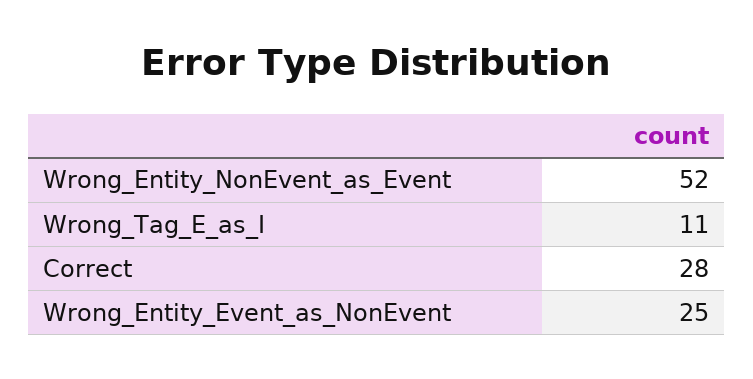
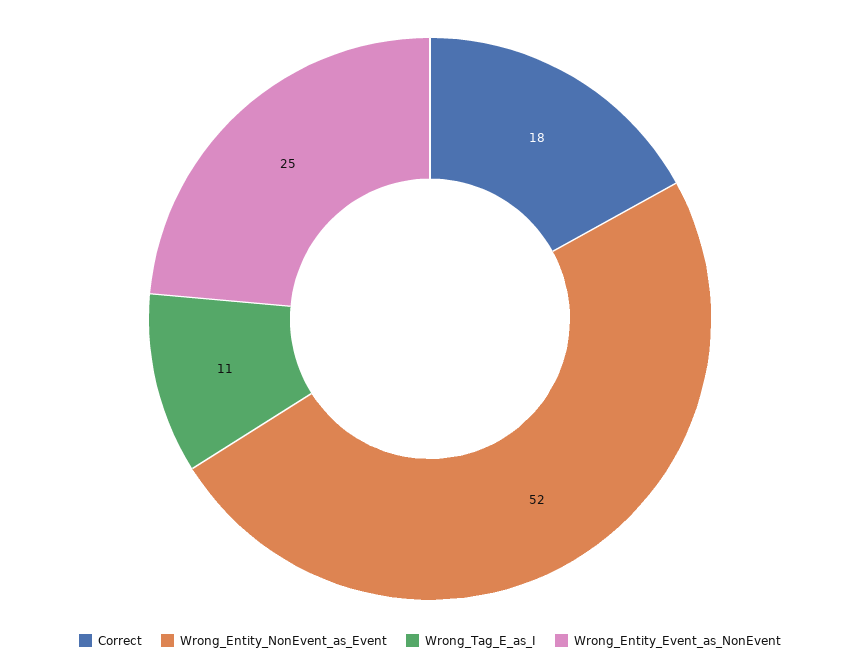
  {
    "Wrong_Entity_NonEvent_as_Event": 52,
    "Wrong_Tag_E_as_I": 11,
-   "Correct": 28,
+   "Correct": 18,
    "Wrong_Entity_Event_as_NonEvent": 25
  }

